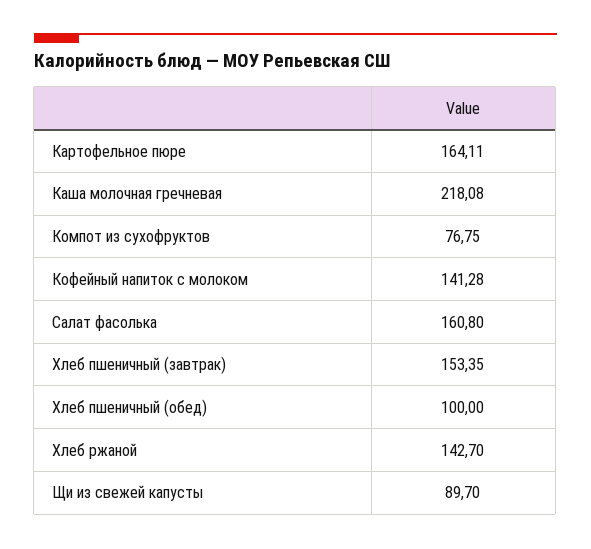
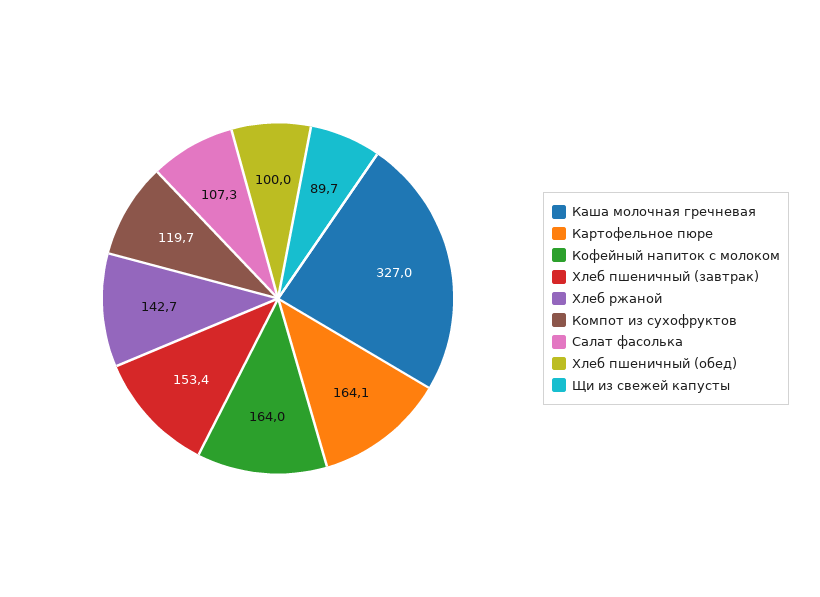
  {
    "Картофельное пюре": 164.11,
-   "Каша молочная гречневая": 218.08,
+   "Каша молочная гречневая": 327,
-   "Компот из сухофруктов": 76.75,
+   "Компот из сухофруктов": 119.7,
-   "Кофейный напиток с молоком": 141.28,
+   "Кофейный напиток с молоком": 164,
-   "Салат фасолька": 160.8,
+   "Салат фасолька": 107.3,
    "Хлеб пшеничный (завтрак)": 153.35,
    "Хлеб пшеничный (обед)": 100,
    "Хлеб ржаной": 142.7,
    "Щи из свежей капусты": 89.7
  }

